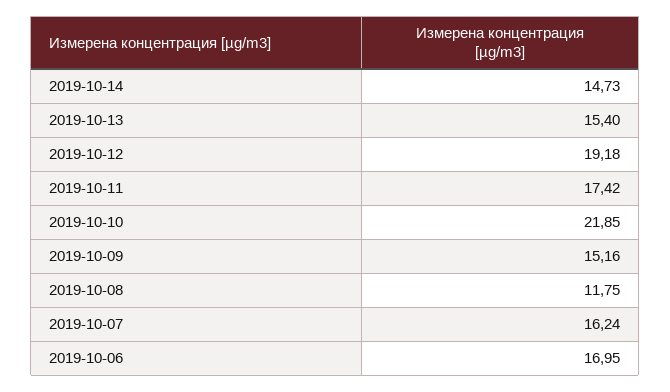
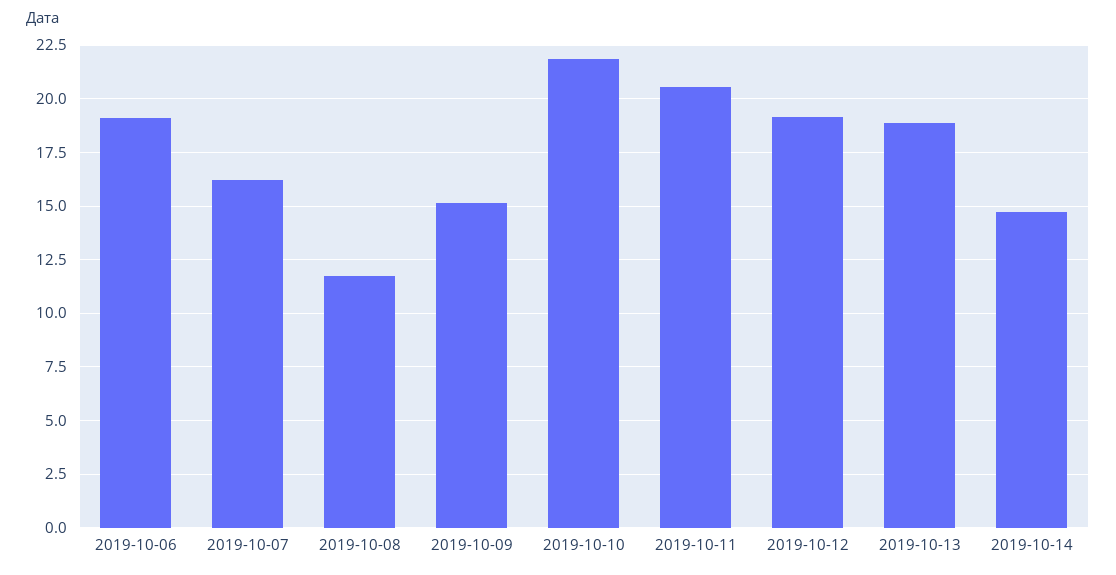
  {
    "2019-10-14": 14.73,
-   "2019-10-13": 15.4,
+   "2019-10-13": 19,
    "2019-10-12": 19.18,
-   "2019-10-11": 17.42,
+   "2019-10-11": 20.5,
    "2019-10-10": 21.85,
    "2019-10-09": 15.16,
    "2019-10-08": 11.75,
    "2019-10-07": 16.24,
-   "2019-10-06": 16.95
+   "2019-10-06": 19
  }

